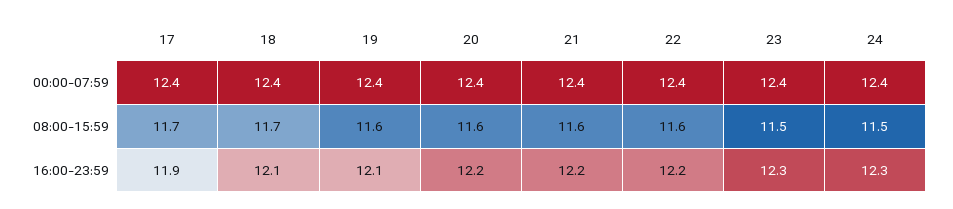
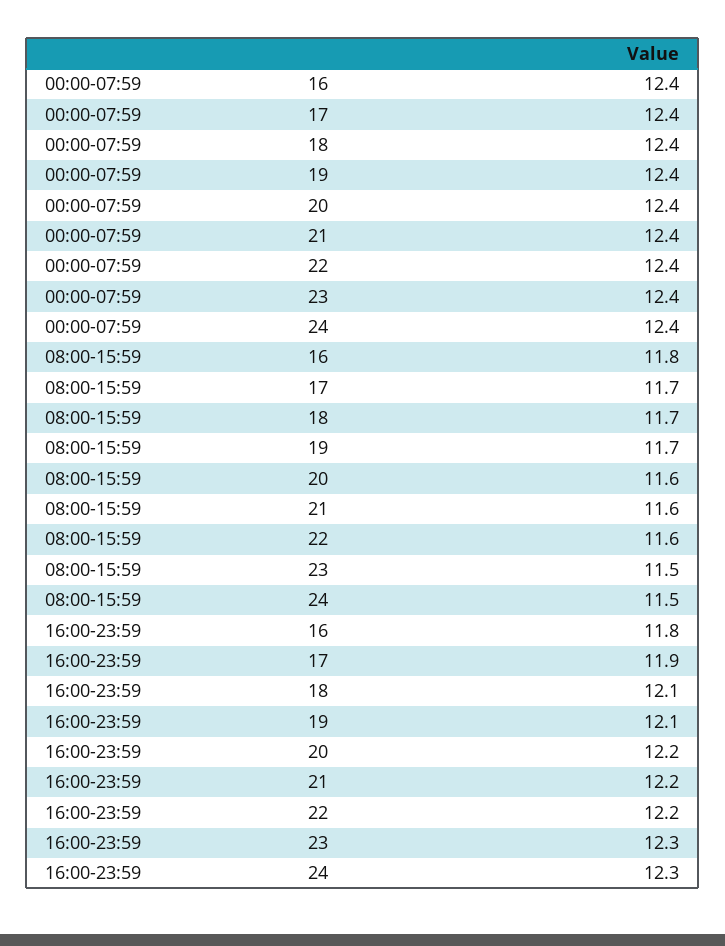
  {
    "17": {
      "00:00-07:59": 12.4,
      "08:00-15:59": 11.7,
      "16:00-23:59": 11.9
    },
    "18": {
      "00:00-07:59": 12.4,
      "08:00-15:59": 11.7,
      "16:00-23:59": 12.1
    },
    "19": {
      "00:00-07:59": 12.4,
-     "08:00-15:59": 11.6,
+     "08:00-15:59": 11.7,
      "16:00-23:59": 12.1
    },
    "20": {
      "00:00-07:59": 12.4,
      "08:00-15:59": 11.6,
      "16:00-23:59": 12.2
    },
    "21": {
      "00:00-07:59": 12.4,
      "08:00-15:59": 11.6,
      "16:00-23:59": 12.2
    },
    "22": {
      "00:00-07:59": 12.4,
      "08:00-15:59": 11.6,
      "16:00-23:59": 12.2
    },
    "23": {
      "00:00-07:59": 12.4,
      "08:00-15:59": 11.5,
      "16:00-23:59": 12.3
    },
    "24": {
      "00:00-07:59": 12.4,
      "08:00-15:59": 11.5,
      "16:00-23:59": 12.3
-   }
+   },
+   "16": {
+     "00:00-07:59": 12.4,
+     "08:00-15:59": 11.8,
+     "16:00-23:59": 11.8
+   }
  }

